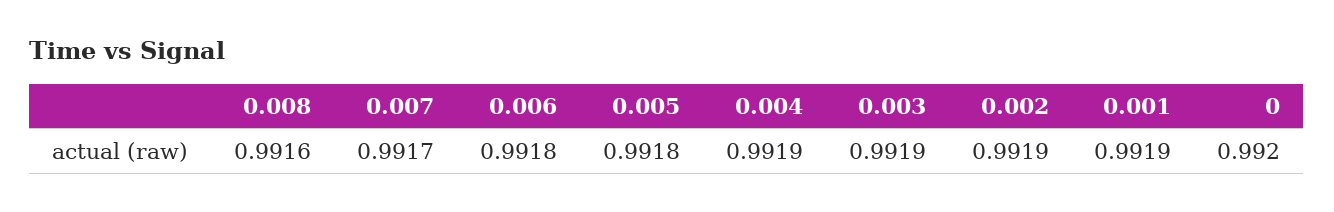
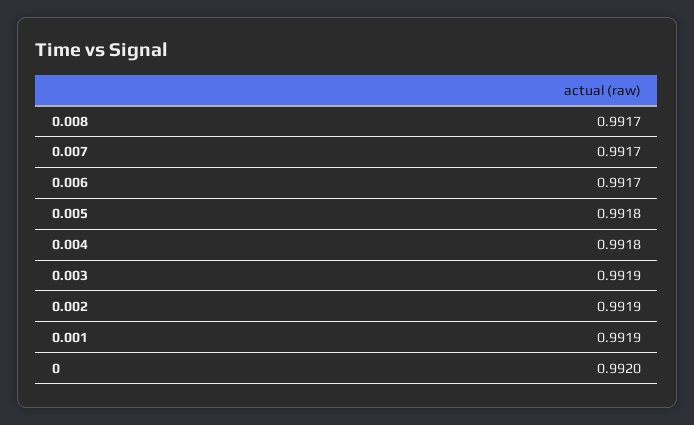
  {
-   "0.008": 0.9916,
+   "0.008": 0.9917,
    "0.007": 0.9917,
-   "0.006": 0.9918,
+   "0.006": 0.9917,
    "0.005": 0.9918,
-   "0.004": 0.9919,
+   "0.004": 0.9918,
    "0.003": 0.9919,
    "0.002": 0.9919,
    "0.001": 0.9919,
    "0": 0.992
  }

